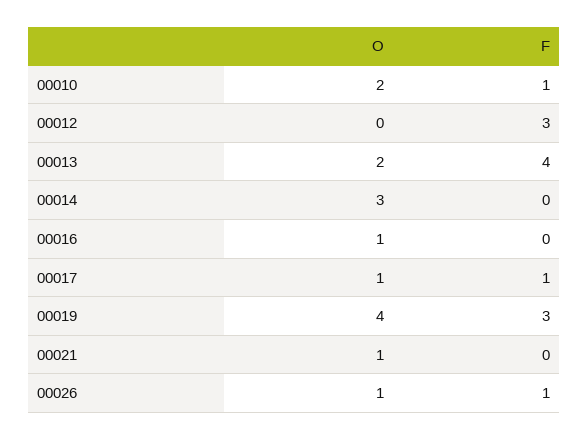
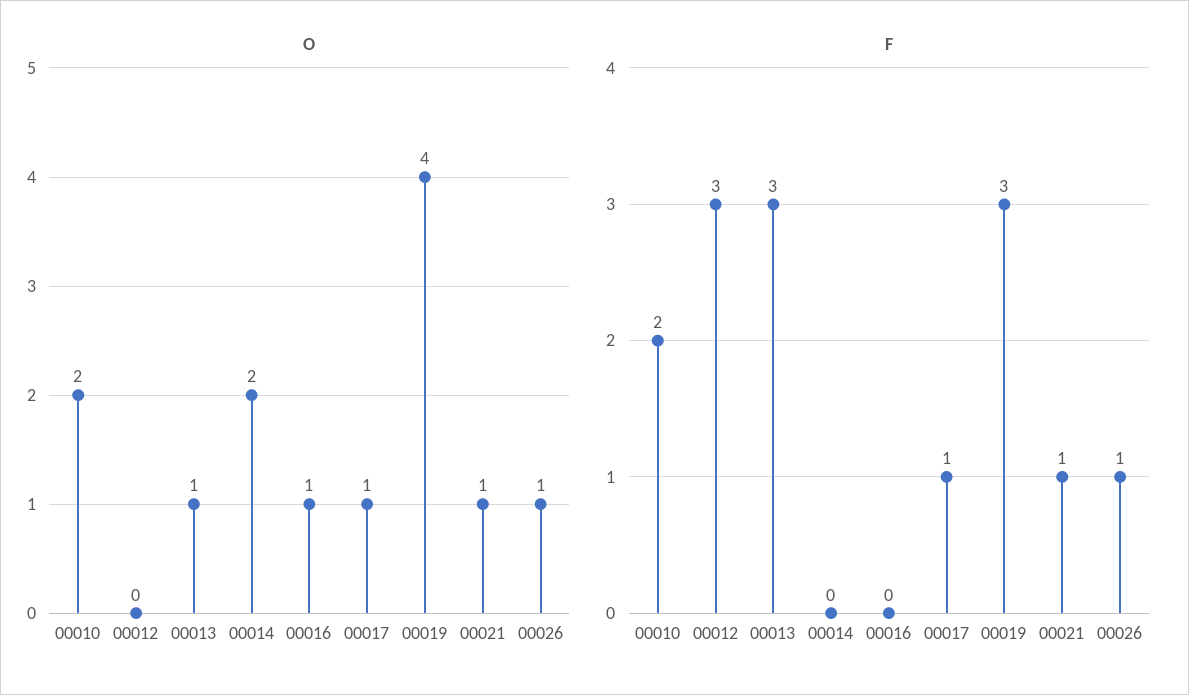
  {
    "O": {
      "00010": 2,
      "00012": 0,
-     "00013": 2,
+     "00013": 1,
-     "00014": 3,
+     "00014": 2,
      "00016": 1,
      "00017": 1,
      "00019": 4,
      "00021": 1,
      "00026": 1
    },
    "F": {
-     "00010": 1,
+     "00010": 2,
      "00012": 3,
-     "00013": 4,
+     "00013": 3,
      "00014": 0,
      "00016": 0,
      "00017": 1,
      "00019": 3,
-     "00021": 0,
+     "00021": 1,
      "00026": 1
    }
  }

